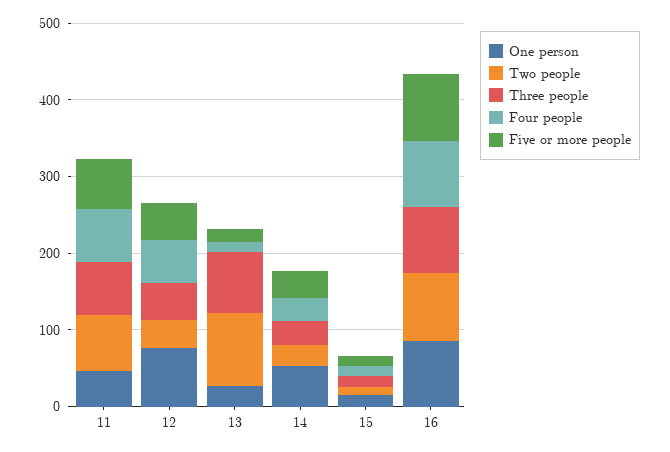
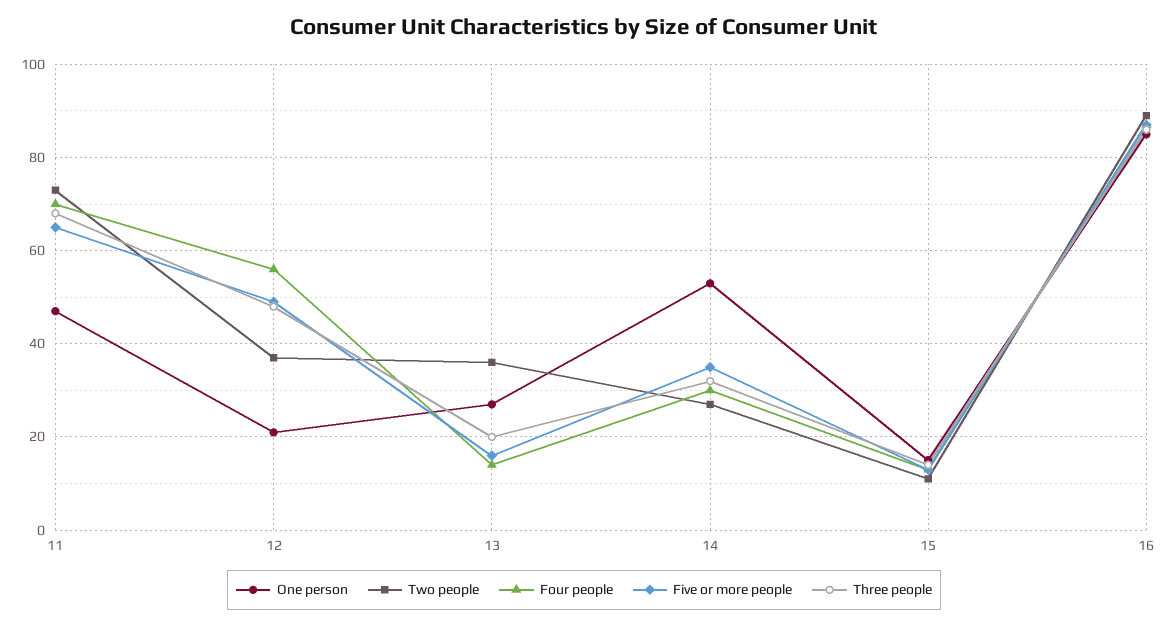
  {
    "One person": {
      "11": 45,
-     "12": 80,
+     "12": 20,
      "13": 25,
      "14": 55,
      "15": 15,
      "16": 85
    },
    "Two people": {
      "11": 75,
      "12": 35,
-     "13": 100,
+     "13": 35,
      "14": 25,
      "15": 10,
      "16": 90
    },
    "Three people": {
      "11": 70,
      "12": 50,
-     "13": 80,
+     "13": 20,
      "14": 30,
      "15": 15,
      "16": 85
    },
    "Four people": {
      "11": 70,
      "12": 55,
      "13": 15,
      "14": 30,
      "15": 15,
      "16": 85
    },
    "Five or more people": {
      "11": 65,
      "12": 50,
      "13": 15,
      "14": 35,
      "15": 15,
      "16": 85
    }
  }

